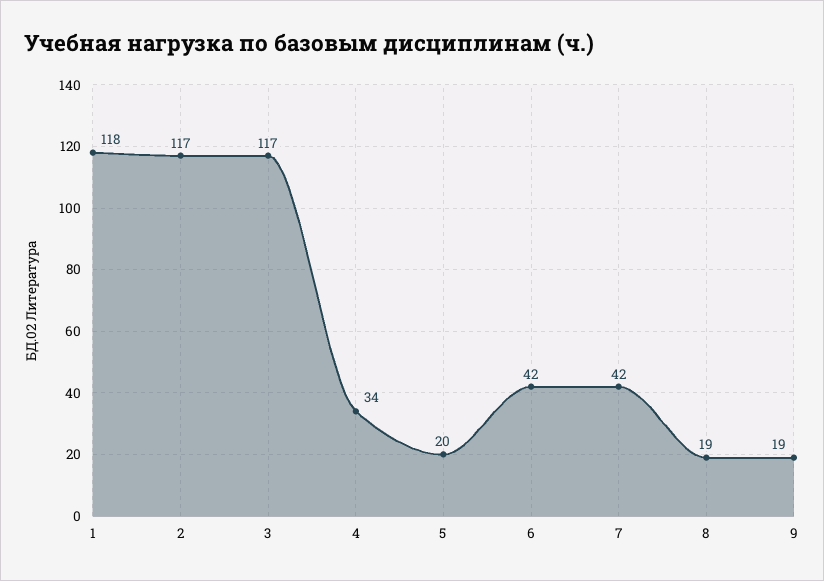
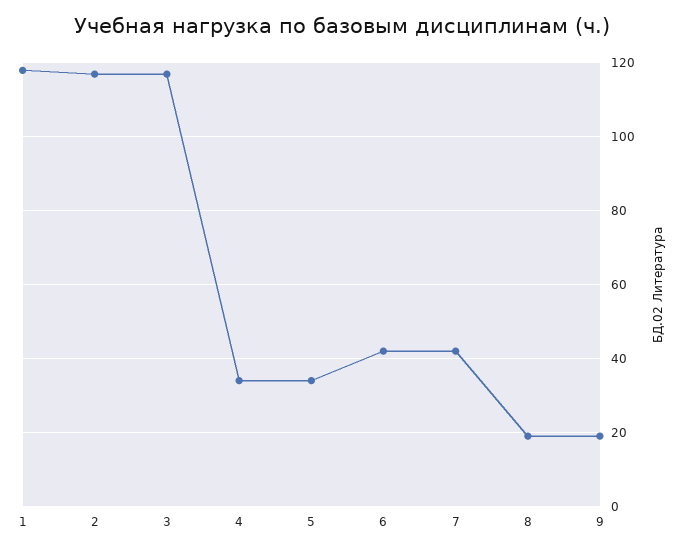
  {
    "1": 118,
    "2": 117,
    "3": 117,
    "4": 34,
-   "5": 20,
+   "5": 35,
    "6": 42,
    "7": 42,
    "8": 19,
    "9": 19
  }

